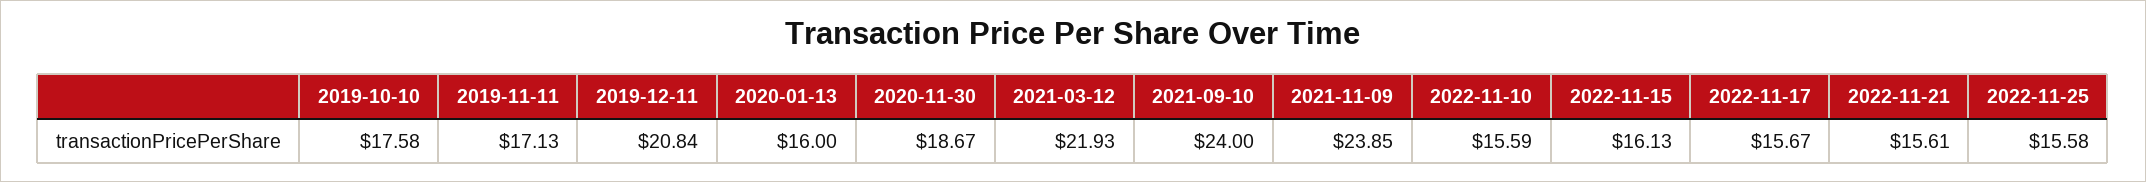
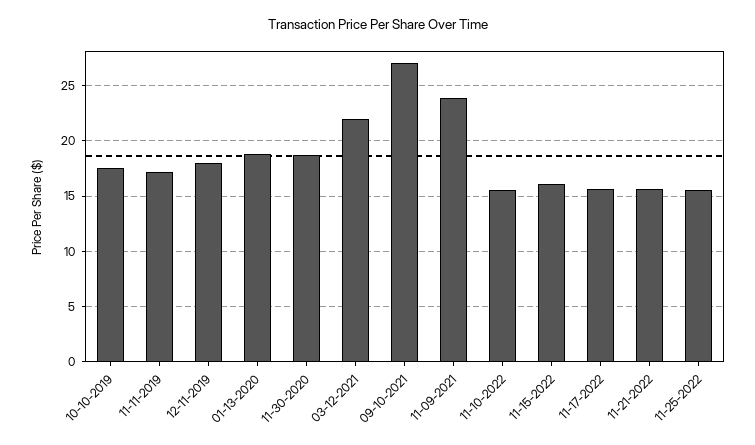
  {
    "2019-10-10": 17.58,
    "2019-11-11": 17.13,
-   "2019-12-11": 20.84,
+   "2019-12-11": 18,
-   "2020-01-13": 16,
+   "2020-01-13": 19,
    "2020-11-30": 18.67,
    "2021-03-12": 21.93,
-   "2021-09-10": 24,
+   "2021-09-10": 27,
    "2021-11-09": 23.85,
    "2022-11-10": 15.59,
    "2022-11-15": 16.13,
    "2022-11-17": 15.67,
    "2022-11-21": 15.61,
    "2022-11-25": 15.58
  }

